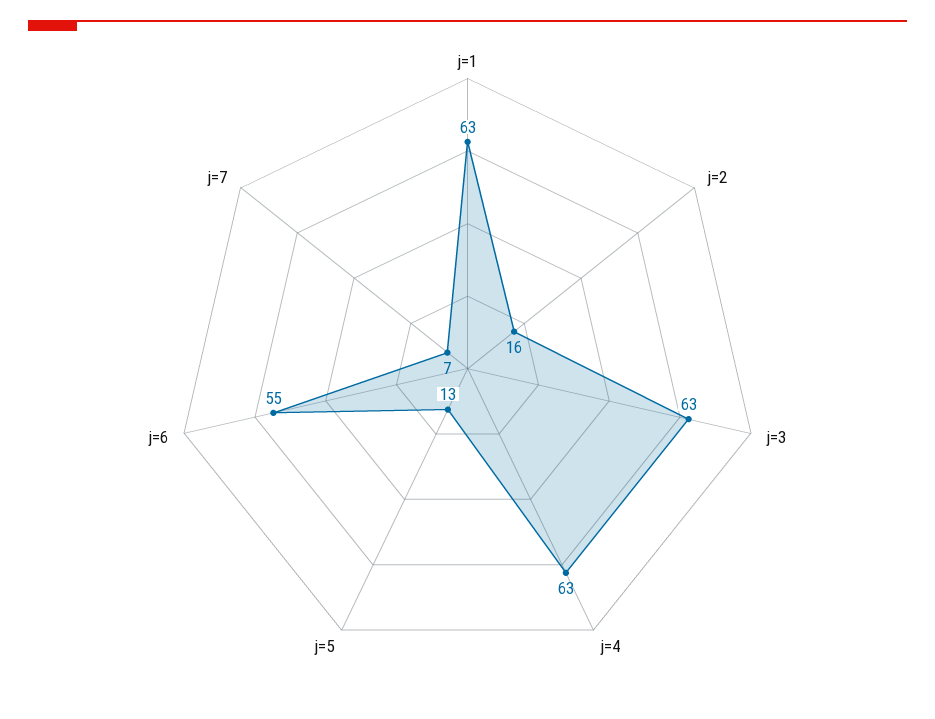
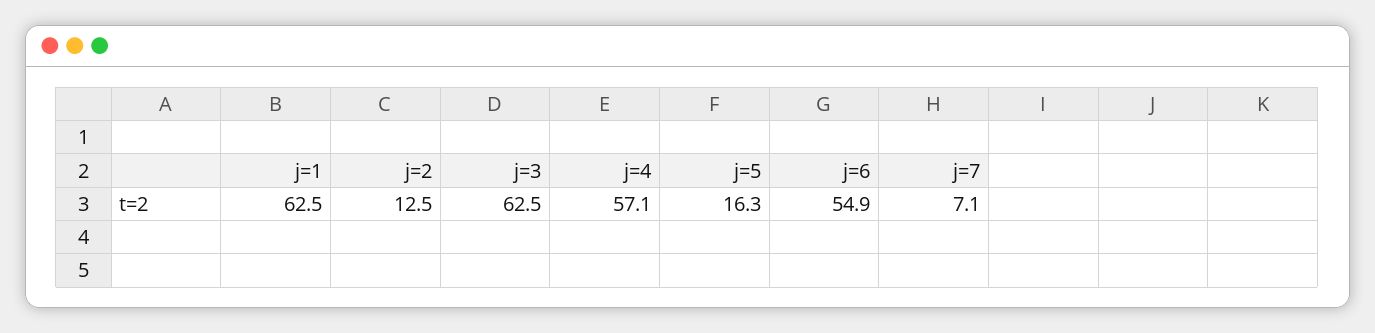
  {
    "j=1": 62.5,
-   "j=2": 16,
+   "j=2": 12.5,
    "j=3": 62.5,
-   "j=4": 63,
+   "j=4": 57.1,
-   "j=5": 13,
+   "j=5": 16.3,
    "j=6": 54.9,
    "j=7": 7.1
  }

